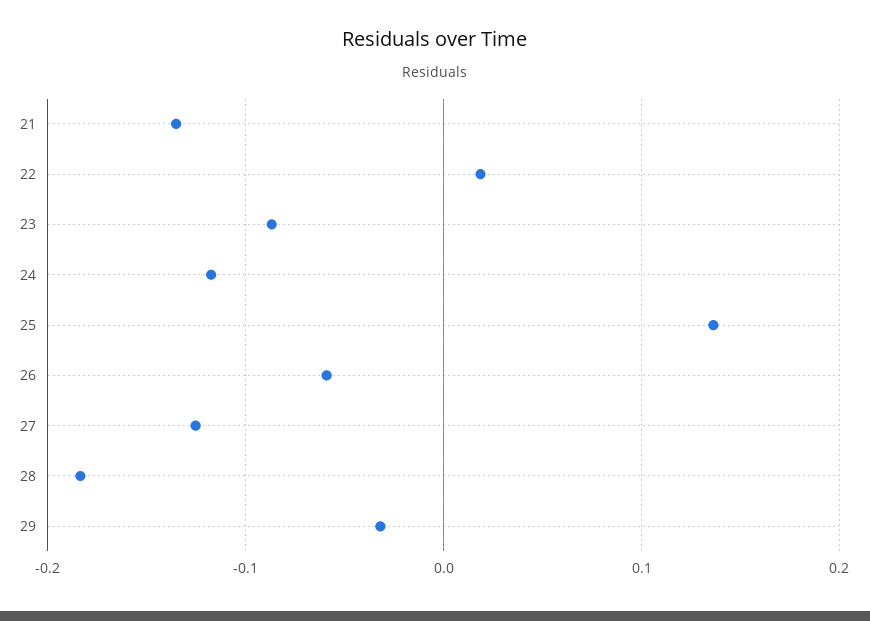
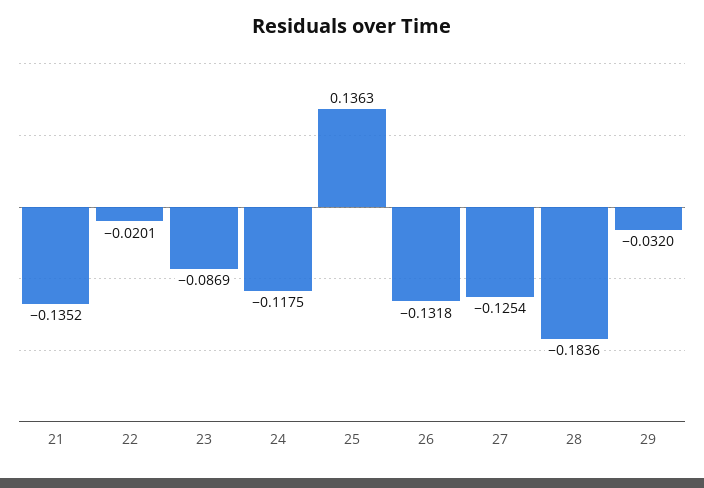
  {
    "21": -0.1352,
-   "22": 0.02,
+   "22": -0.0201,
    "23": -0.0869,
    "24": -0.1175,
    "25": 0.1363,
-   "26": -0.06,
+   "26": -0.1318,
    "27": -0.1254,
    "28": -0.1836,
    "29": -0.032
  }

